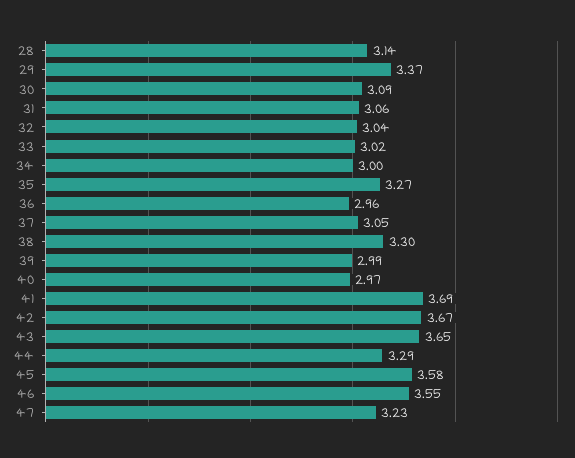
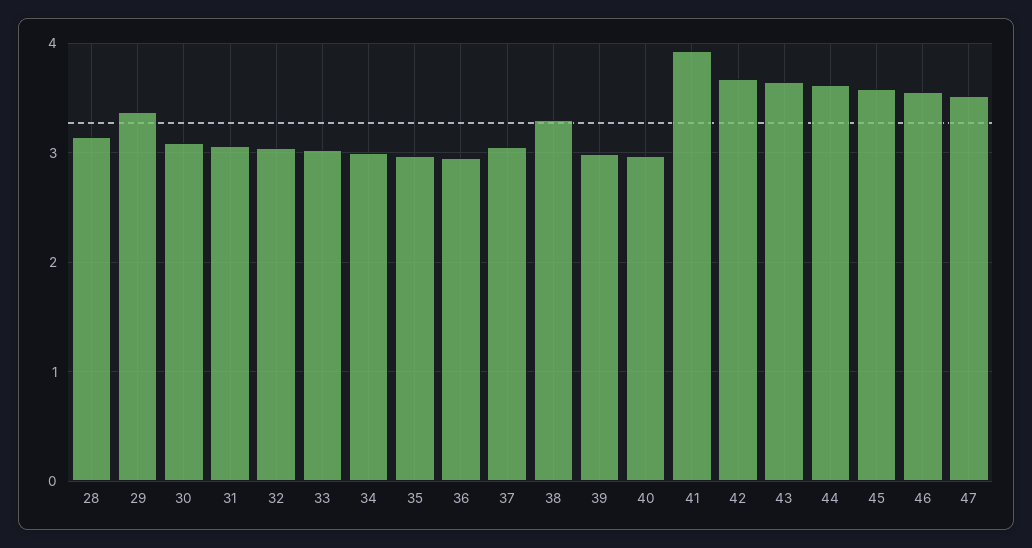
  {
    "28": 3.14,
    "29": 3.37,
    "30": 3.09,
    "31": 3.06,
    "32": 3.04,
    "33": 3.02,
    "34": 3,
-   "35": 3.27,
+   "35": 3,
    "36": 2.96,
    "37": 3.05,
    "38": 3.3,
    "39": 2.99,
    "40": 2.97,
-   "41": 3.69,
+   "41": 3.9,
    "42": 3.67,
    "43": 3.65,
-   "44": 3.29,
+   "44": 3.6,
    "45": 3.58,
    "46": 3.55,
-   "47": 3.23
+   "47": 3.5
  }

